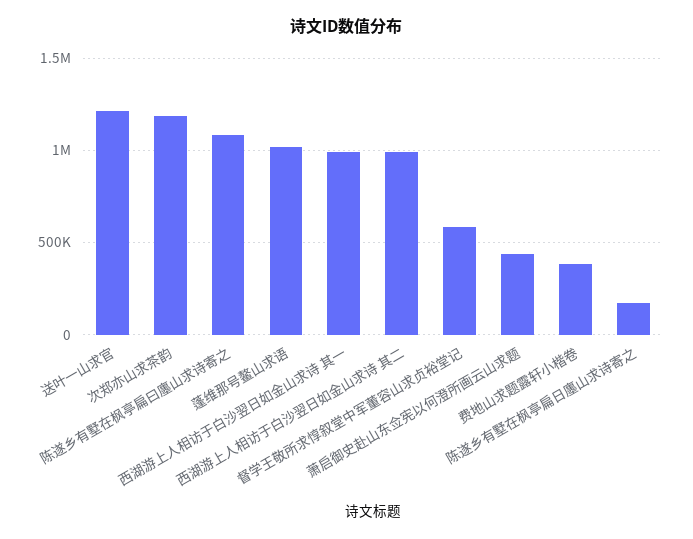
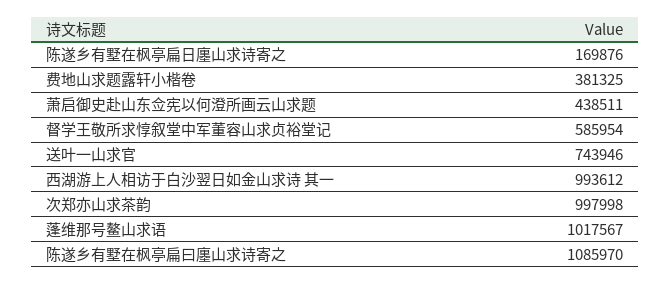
  {
-   "送叶一山求官": 1200000,
+   "送叶一山求官": 743946,
-   "次郑亦山求茶韵": 1200000,
+   "次郑亦山求茶韵": 997998,
    "陈遂乡有墅在枫亭扁曰廛山求诗寄之": 1085970,
    "蓬维那号鳌山求语": 1017567,
    "西湖游上人相访于白沙翌日如金山求诗 其一": 993612,
-   "西湖游上人相访于白沙翌日如金山求诗 其二": 1000000,
    "督学王敬所求惇叙堂中军董容山求贞裕堂记": 585954,
    "萧启御史赴山东佥宪以何澄所画云山求题": 438511,
    "费地山求题露轩小楷卷": 381325,
    "陈遂乡有墅在枫亭扁日廛山求诗寄之": 169876
  }

